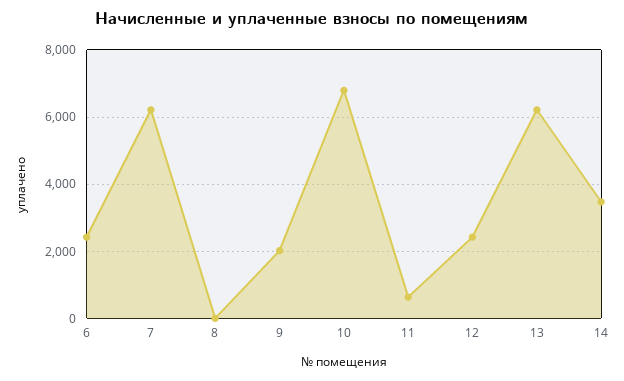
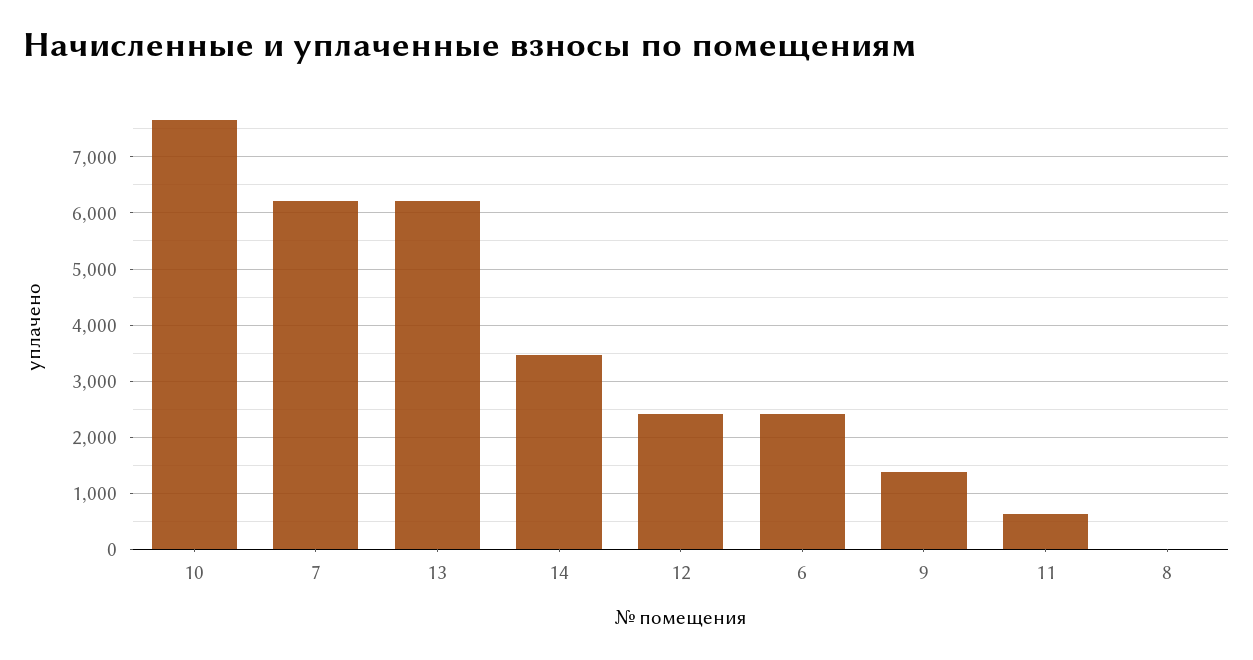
  {
    "6": 2400,
    "7": 6200,
    "8": 0,
-   "9": 2000,
+   "9": 1400,
-   "10": 6800,
+   "10": 7600,
    "11": 600,
    "12": 2400,
    "13": 6200,
    "14": 3400
  }

